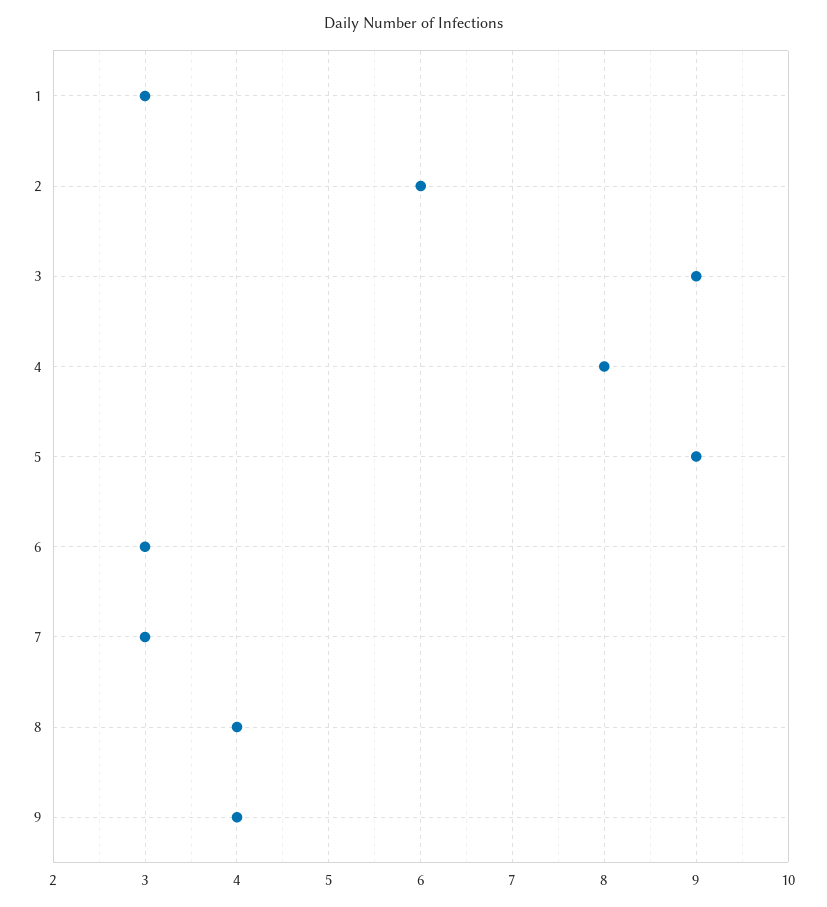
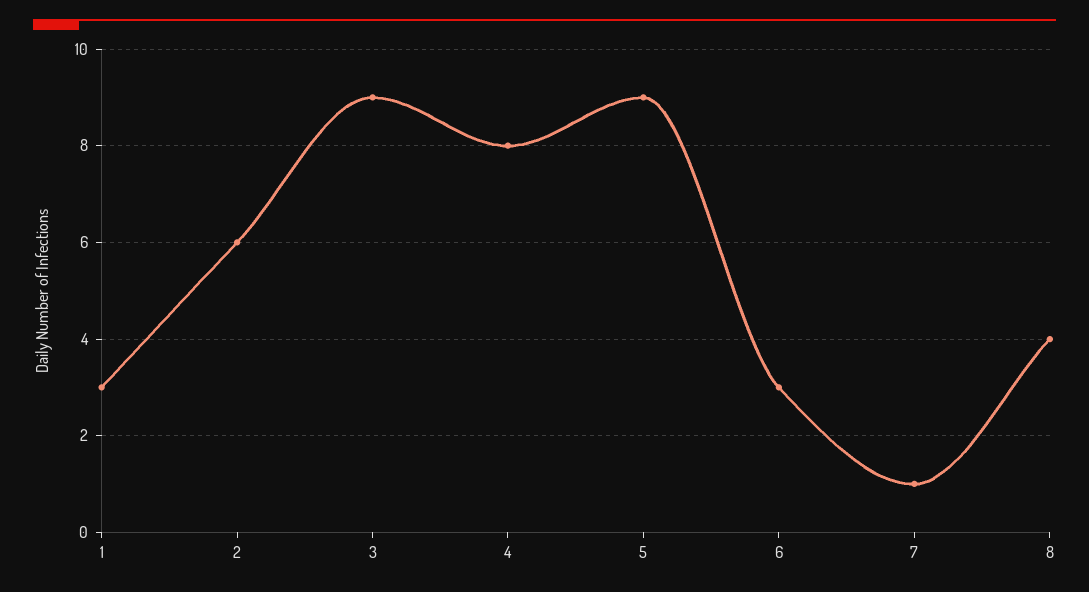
  {
    "1": 3,
    "2": 6,
    "3": 9,
    "4": 8,
    "5": 9,
    "6": 3,
-   "7": 3,
+   "7": 1,
-   "8": 4,
+   "8": 4
-   "9": 4
  }

